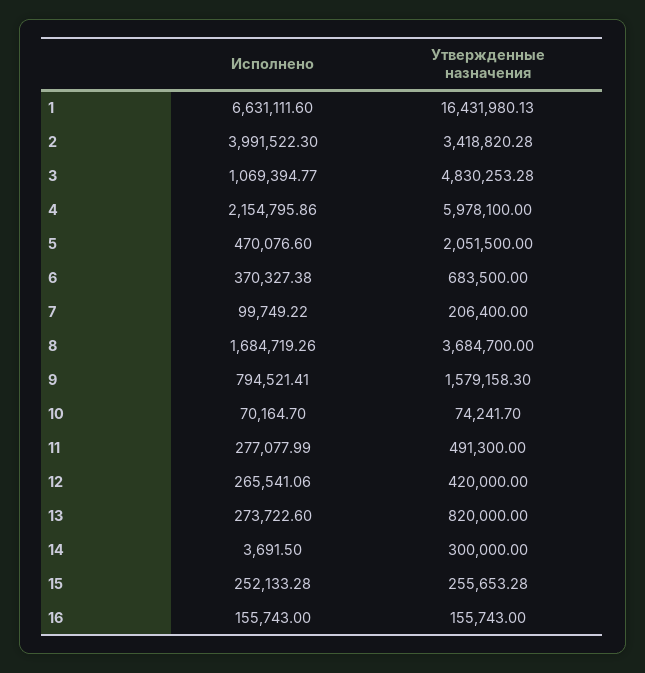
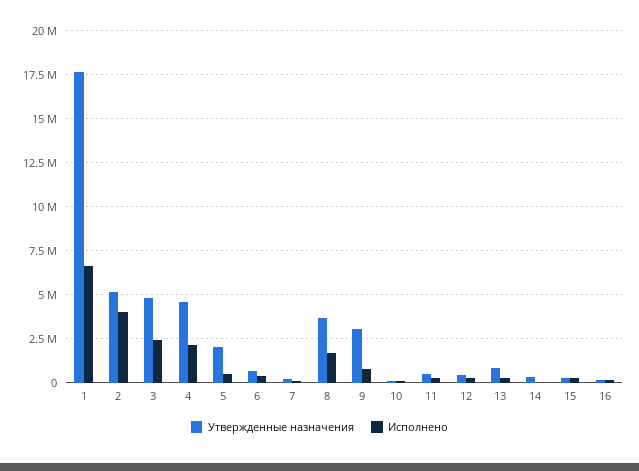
  {
    "Исполнено": {
      "1": 6631111.6,
      "2": 3991522.3,
-     "3": 1069394.77,
+     "3": 2500000,
      "4": 2154795.86,
      "5": 470076.6,
      "6": 370327.38,
      "7": 99749.22,
      "8": 1684719.26,
      "9": 794521.41,
      "10": 70164.7,
      "11": 277077.99,
      "12": 265541.06,
      "13": 273722.6,
      "14": 3691.5,
      "15": 252133.28,
      "16": 155743
    },
    "Утвержденные назначения": {
-     "1": 16431980.13,
+     "1": 17500000,
-     "2": 3418820.28,
+     "2": 5000000,
      "3": 4830253.28,
-     "4": 5978100,
+     "4": 4500000,
      "5": 2051500,
      "6": 683500,
      "7": 206400,
      "8": 3684700,
-     "9": 1579158.3,
+     "9": 3000000,
      "10": 74241.7,
      "11": 491300,
      "12": 420000,
      "13": 820000,
      "14": 300000,
      "15": 255653.28,
      "16": 155743
    }
  }

